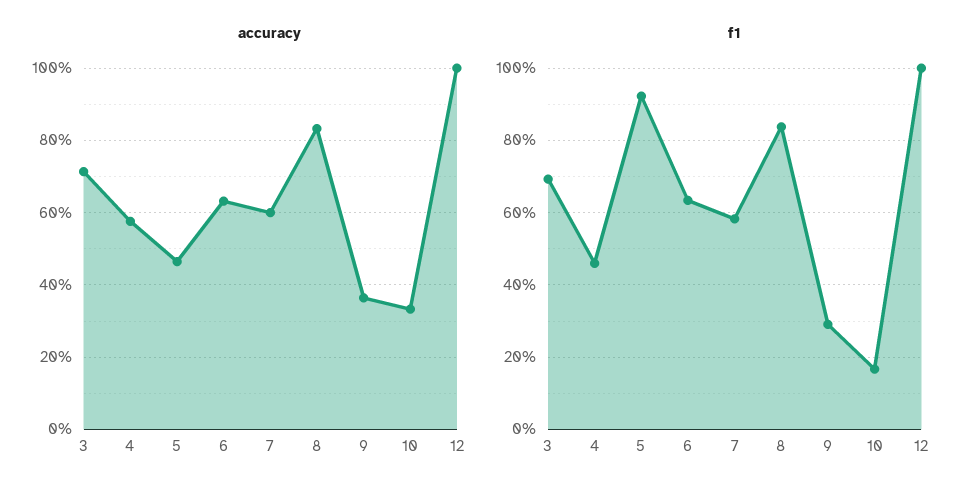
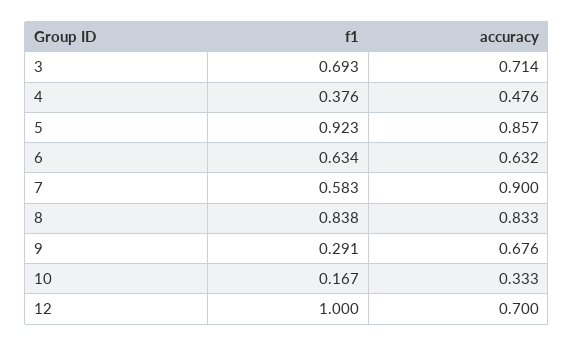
  {
    "accuracy": {
      "3": 0.714,
-     "4": 0.58,
+     "4": 0.476,
-     "5": 0.46,
+     "5": 0.857,
      "6": 0.632,
-     "7": 0.6,
+     "7": 0.9,
      "8": 0.833,
-     "9": 0.36,
+     "9": 0.676,
      "10": 0.333,
-     "12": 1
+     "12": 0.7
    },
    "f1": {
      "3": 0.693,
-     "4": 0.46,
+     "4": 0.376,
      "5": 0.923,
      "6": 0.634,
      "7": 0.583,
      "8": 0.838,
      "9": 0.291,
      "10": 0.167,
      "12": 1
    }
  }

